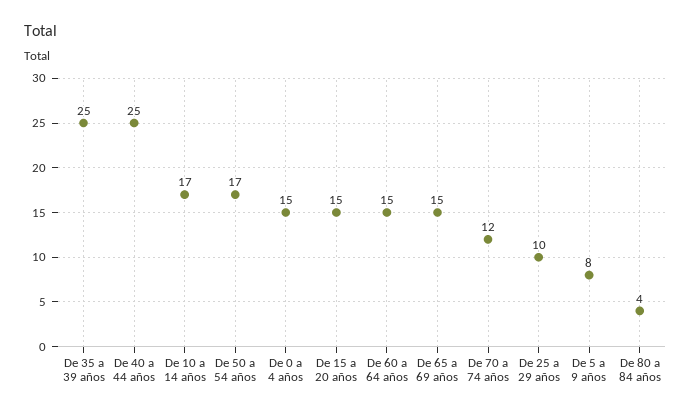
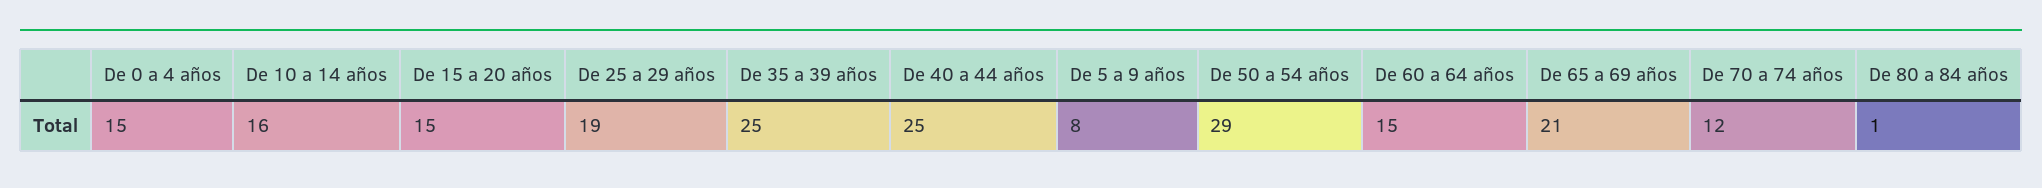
  {
    "De 35 a 39 años": 25,
    "De 40 a 44 años": 25,
-   "De 10 a 14 años": 17,
+   "De 10 a 14 años": 16,
-   "De 50 a 54 años": 17,
+   "De 50 a 54 años": 29,
    "De 0 a 4 años": 15,
    "De 15 a 20 años": 15,
    "De 60 a 64 años": 15,
-   "De 65 a 69 años": 15,
+   "De 65 a 69 años": 21,
    "De 70 a 74 años": 12,
-   "De 25 a 29 años": 10,
+   "De 25 a 29 años": 19,
    "De 5 a 9 años": 8,
-   "De 80 a 84 años": 4
+   "De 80 a 84 años": 1
  }

